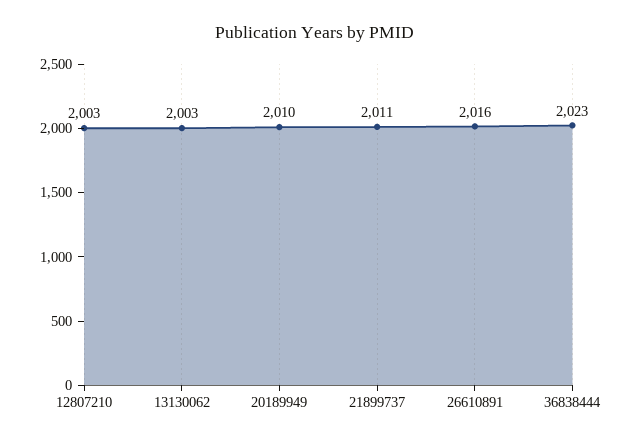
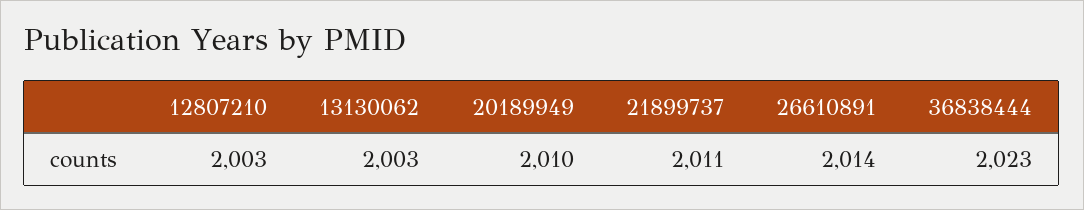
  {
    "12807210": 2003,
    "13130062": 2003,
    "20189949": 2010,
    "21899737": 2011,
-   "26610891": 2016,
+   "26610891": 2014,
    "36838444": 2023
  }

